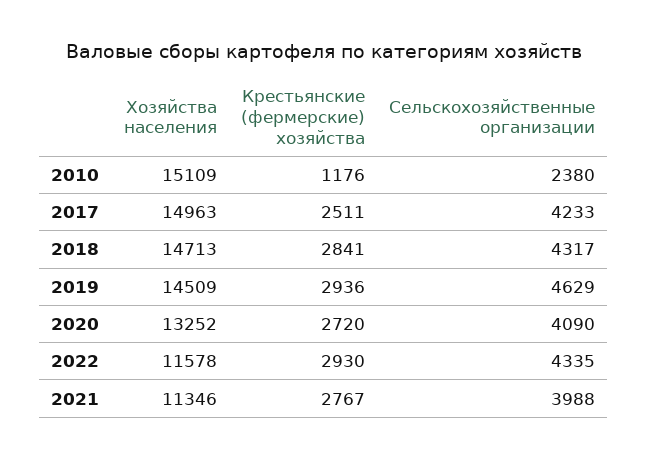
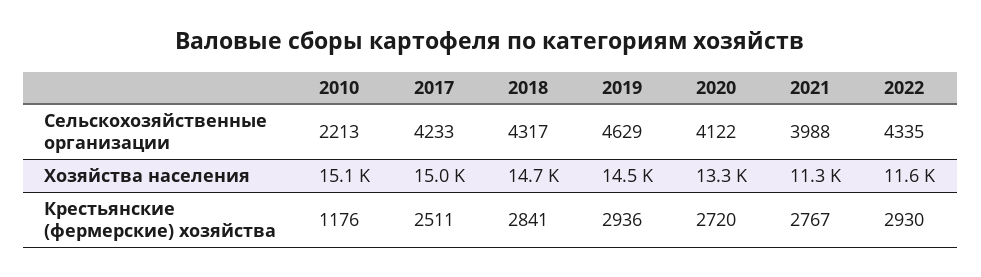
  {
    "Хозяйства населения": {
      "2010": 15109,
      "2017": 14963,
      "2018": 14713,
      "2019": 14509,
      "2020": 13252,
      "2022": 11578,
      "2021": 11346
    },
    "Крестьянские (фермерские) хозяйства": {
      "2010": 1176,
      "2017": 2511,
      "2018": 2841,
      "2019": 2936,
      "2020": 2720,
      "2022": 2930,
      "2021": 2767
    },
    "Сельскохозяйственные организации": {
-     "2010": 2380,
+     "2010": 2213,
      "2017": 4233,
      "2018": 4317,
      "2019": 4629,
-     "2020": 4090,
+     "2020": 4122,
      "2022": 4335,
      "2021": 3988
    }
  }

